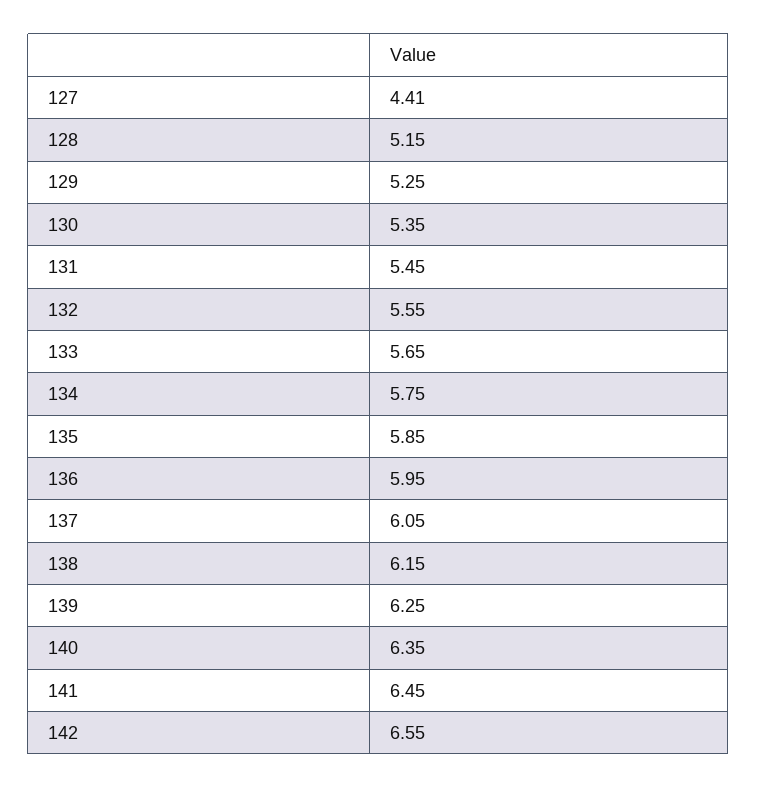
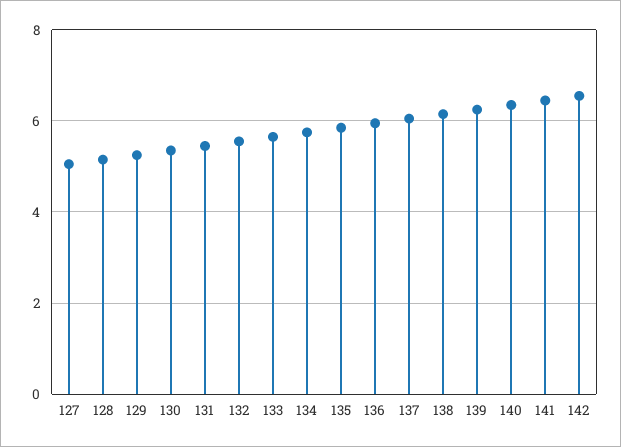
  {
-   "127": 4.41,
+   "127": 5,
    "128": 5.15,
    "129": 5.25,
    "130": 5.35,
    "131": 5.45,
    "132": 5.55,
    "133": 5.65,
    "134": 5.75,
    "135": 5.85,
    "136": 5.95,
    "137": 6.05,
    "138": 6.15,
    "139": 6.25,
    "140": 6.35,
    "141": 6.45,
    "142": 6.55
  }

